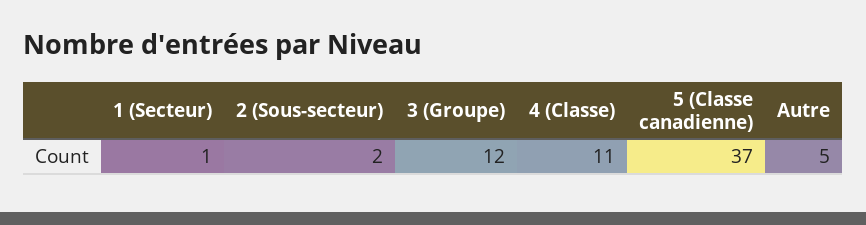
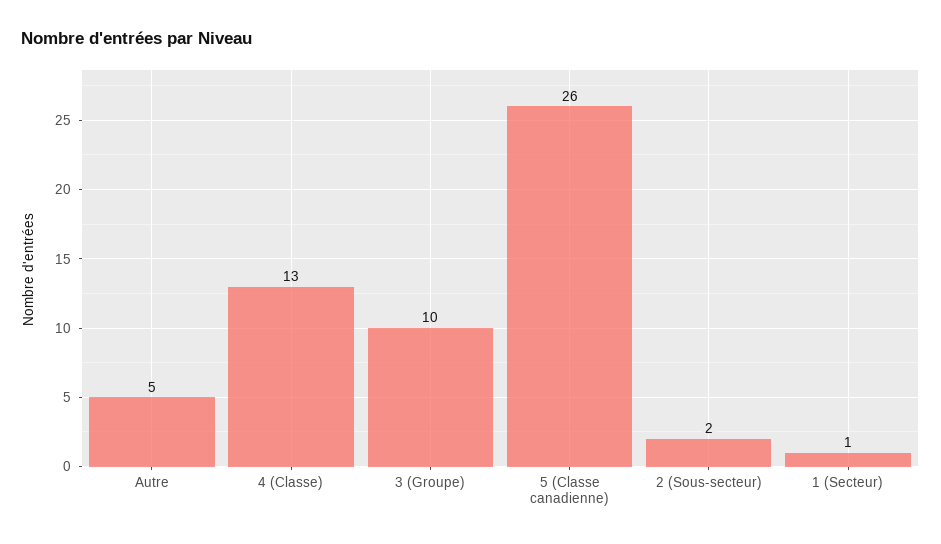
  {
    "1 (Secteur)": 1,
    "2 (Sous-secteur)": 2,
-   "3 (Groupe)": 12,
+   "3 (Groupe)": 10,
-   "4 (Classe)": 11,
+   "4 (Classe)": 13,
-   "5 (Classe canadienne)": 37,
+   "5 (Classe canadienne)": 26,
    "Autre": 5
  }

